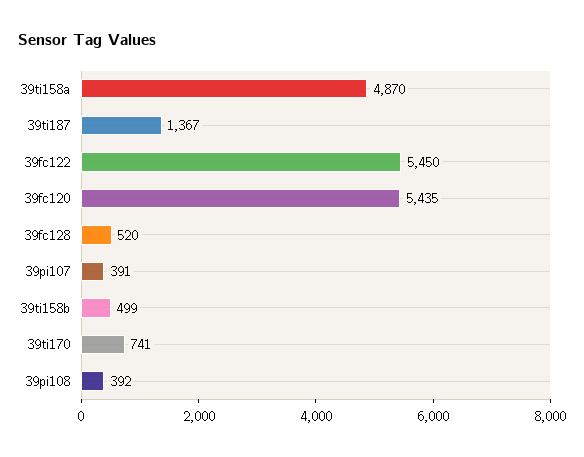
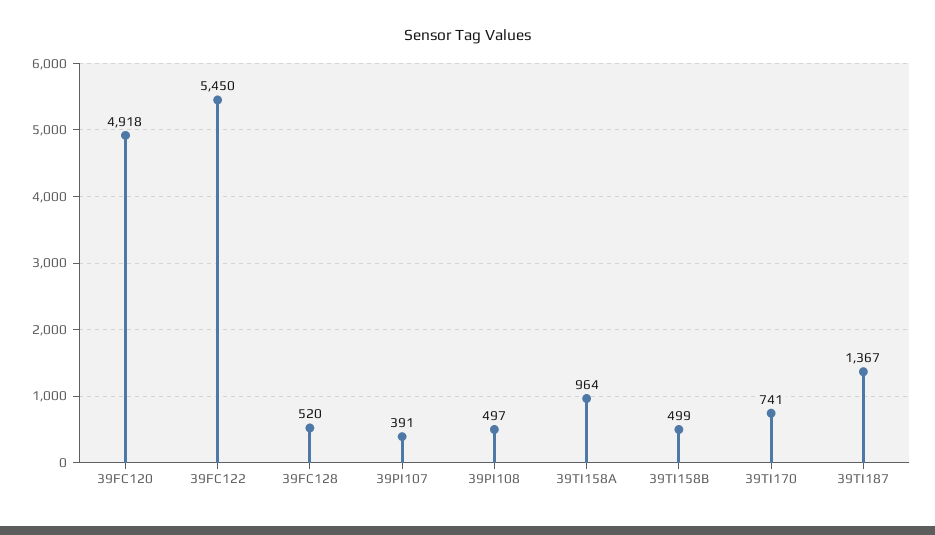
  {
-   "39ti158a": 4870,
+   "39ti158a": 964,
    "39ti187": 1367,
    "39fc122": 5450,
-   "39fc120": 5435,
+   "39fc120": 4918,
    "39fc128": 520,
    "39pi107": 391,
    "39ti158b": 499,
    "39ti170": 741,
-   "39pi108": 392
+   "39pi108": 497
  }

